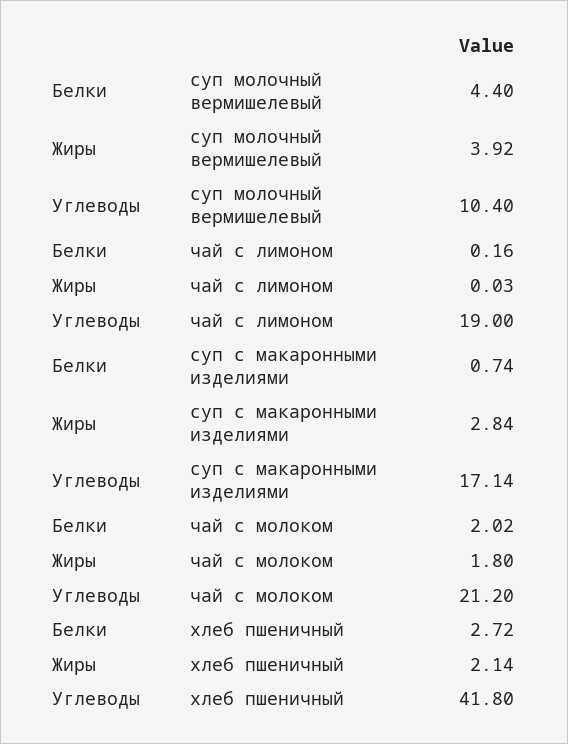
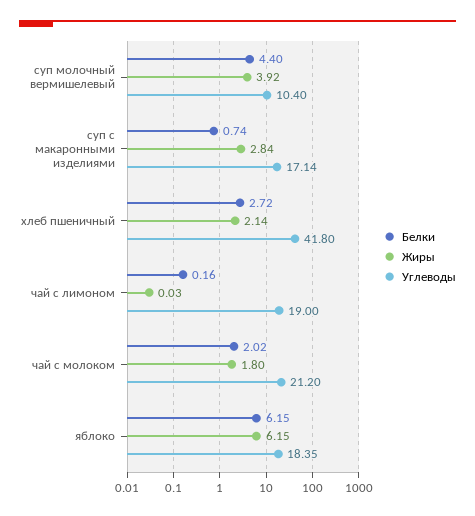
  {
    "Белки": {
      "суп молочный вермишелевый": 4.4,
      "чай с лимоном": 0.16,
      "суп с макаронными изделиями": 0.74,
      "чай с молоком": 2.02,
-     "хлеб пшеничный": 2.72
+     "хлеб пшеничный": 2.72,
+     "яблоко": 6.15
    },
    "Жиры": {
      "суп молочный вермишелевый": 3.92,
      "чай с лимоном": 0.03,
      "суп с макаронными изделиями": 2.84,
      "чай с молоком": 1.8,
-     "хлеб пшеничный": 2.14
+     "хлеб пшеничный": 2.14,
+     "яблоко": 6.15
    },
    "Углеводы": {
      "суп молочный вермишелевый": 10.4,
      "чай с лимоном": 19,
      "суп с макаронными изделиями": 17.14,
      "чай с молоком": 21.2,
-     "хлеб пшеничный": 41.8
+     "хлеб пшеничный": 41.8,
+     "яблоко": 18.35
    }
  }

